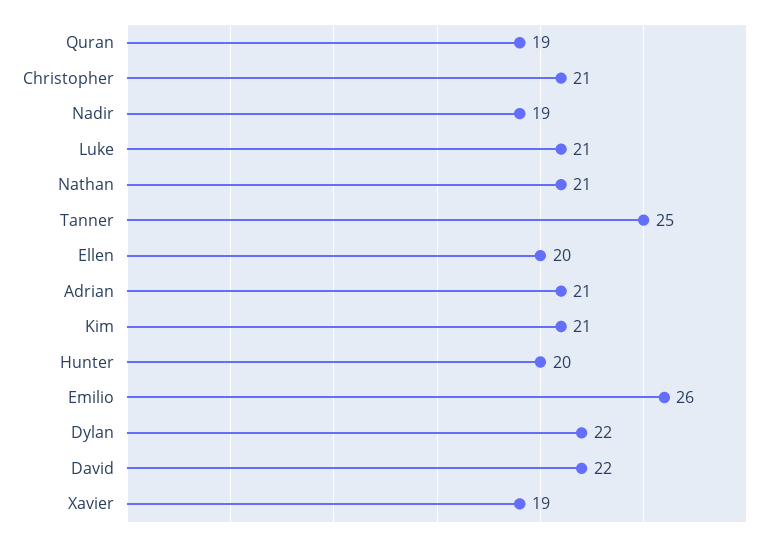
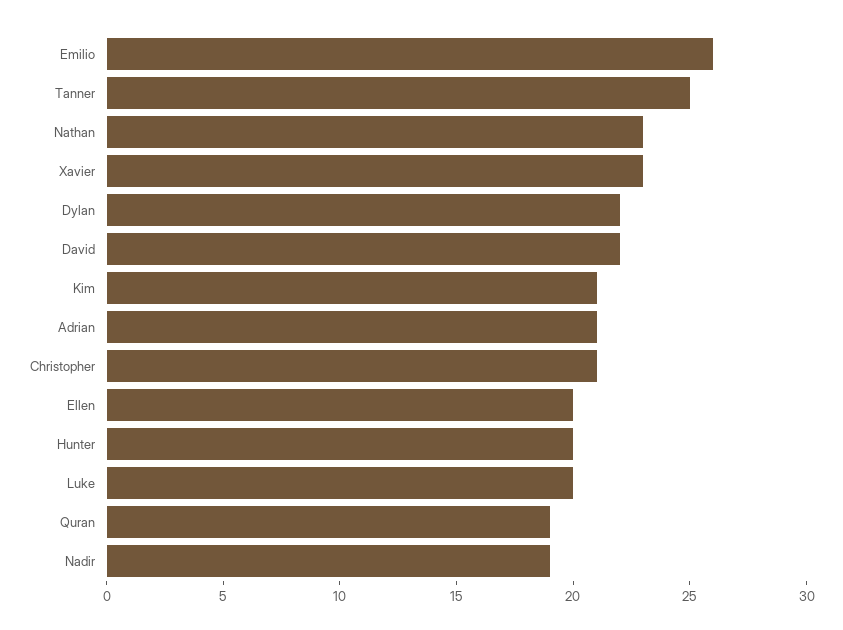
  {
    "Quran": 19,
    "Christopher": 21,
    "Nadir": 19,
-   "Luke": 21,
+   "Luke": 20,
-   "Nathan": 21,
+   "Nathan": 23,
    "Tanner": 25,
    "Ellen": 20,
    "Adrian": 21,
    "Kim": 21,
    "Hunter": 20,
    "Emilio": 26,
    "Dylan": 22,
    "David": 22,
-   "Xavier": 19
+   "Xavier": 23
  }

